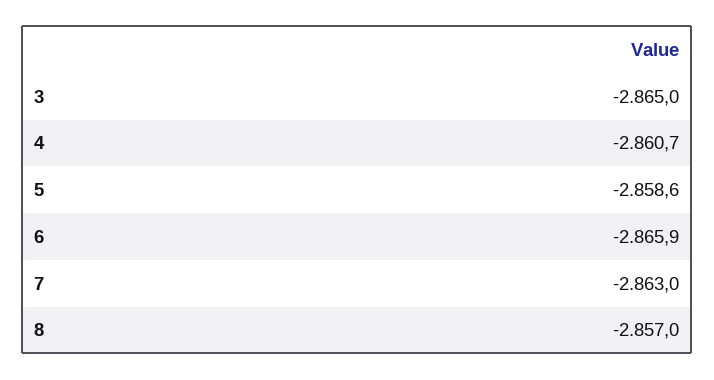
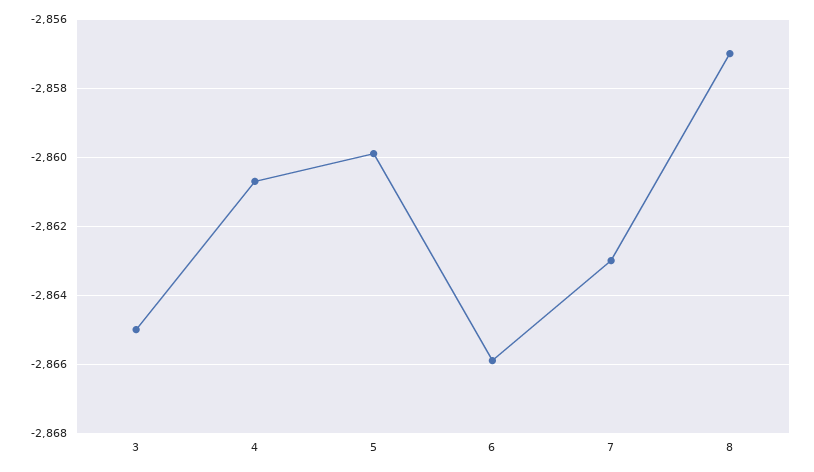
  {
    "3": -2865,
    "4": -2860.7,
-   "5": -2858.6,
+   "5": -2860,
    "6": -2865.9,
    "7": -2863,
    "8": -2857
  }

